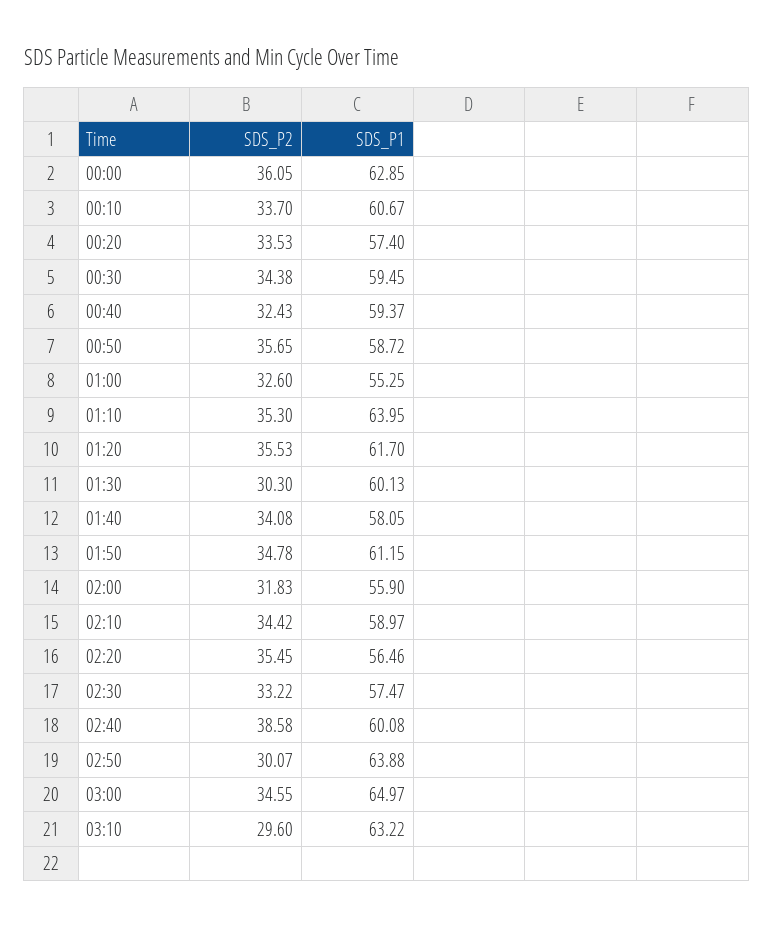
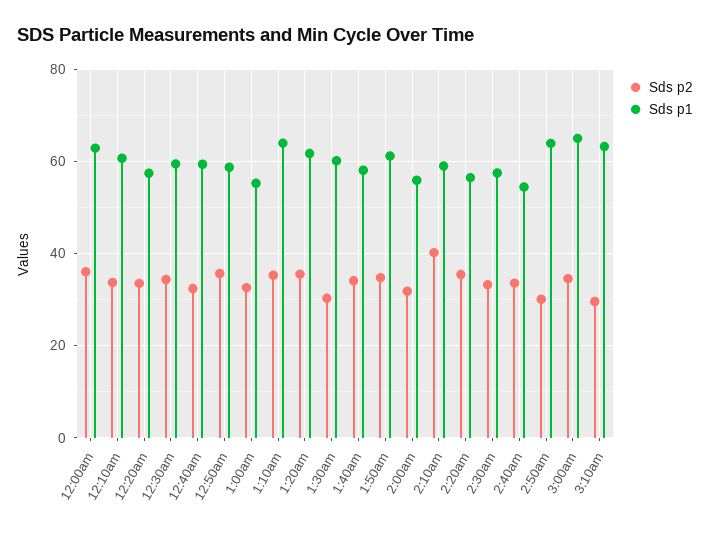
  {
    "SDS_P2": {
      "00:00": 36.05,
      "00:10": 33.7,
      "00:20": 33.53,
      "00:30": 34.38,
      "00:40": 32.43,
      "00:50": 35.65,
      "01:00": 32.6,
      "01:10": 35.3,
      "01:20": 35.53,
      "01:30": 30.3,
      "01:40": 34.08,
      "01:50": 34.78,
      "02:00": 31.83,
-     "02:10": 34.42,
+     "02:10": 40,
      "02:20": 35.45,
      "02:30": 33.22,
-     "02:40": 38.58,
+     "02:40": 34,
      "02:50": 30.07,
      "03:00": 34.55,
      "03:10": 29.6
    },
    "SDS_P1": {
      "00:00": 62.85,
      "00:10": 60.67,
      "00:20": 57.4,
      "00:30": 59.45,
      "00:40": 59.37,
      "00:50": 58.72,
      "01:00": 55.25,
      "01:10": 63.95,
      "01:20": 61.7,
      "01:30": 60.13,
      "01:40": 58.05,
      "01:50": 61.15,
      "02:00": 55.9,
      "02:10": 58.97,
      "02:20": 56.46,
      "02:30": 57.47,
-     "02:40": 60.08,
+     "02:40": 54,
      "02:50": 63.88,
      "03:00": 64.97,
      "03:10": 63.22
    }
  }

